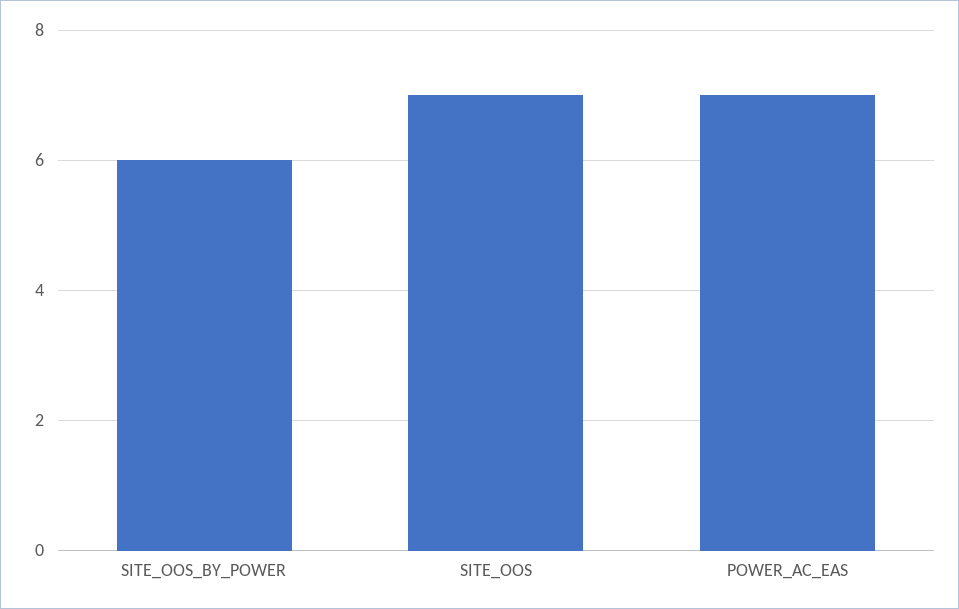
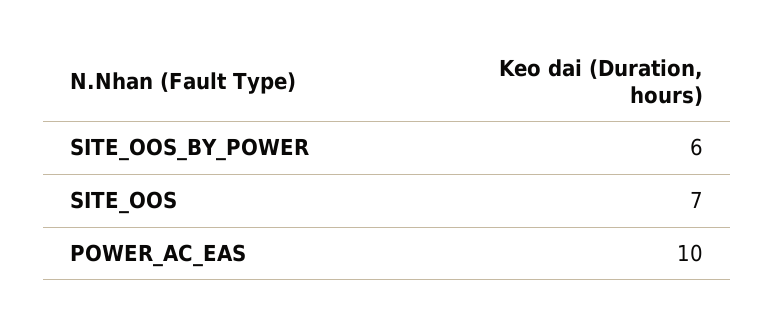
  {
    "SITE_OOS_BY_POWER": 6,
    "SITE_OOS": 7,
-   "POWER_AC_EAS": 7
+   "POWER_AC_EAS": 10
  }

